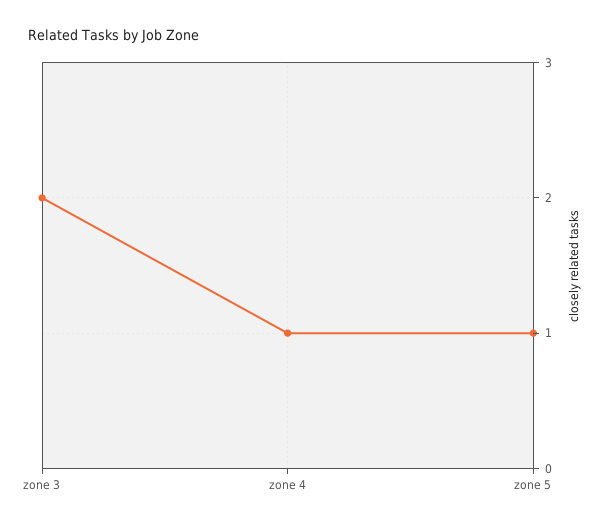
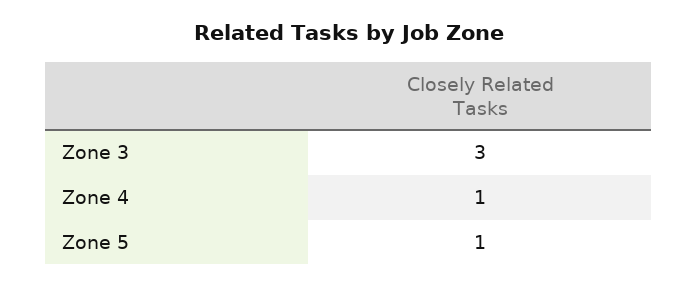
  {
-   "zone 3": 2,
+   "zone 3": 3,
    "zone 4": 1,
    "zone 5": 1
  }

